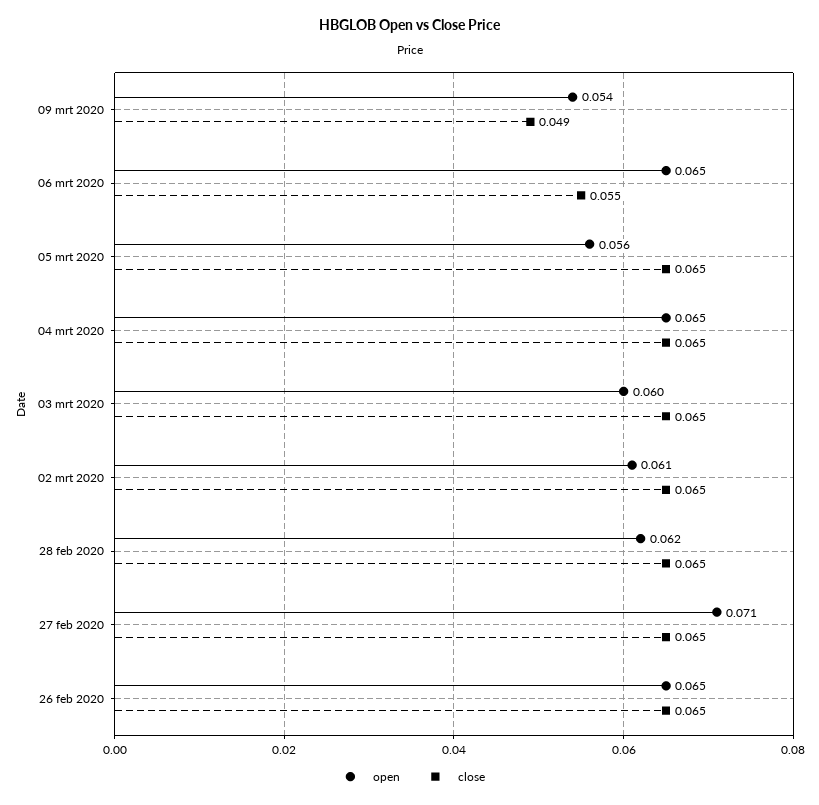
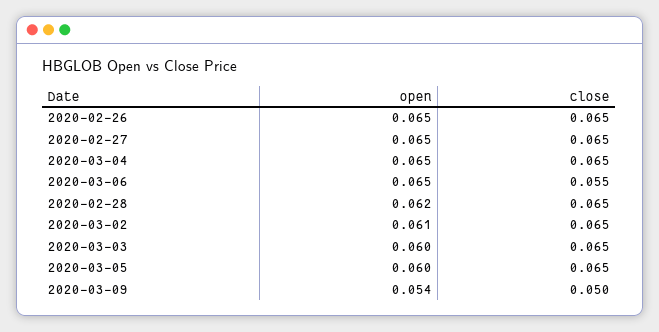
  {
    "open": {
      "09 mrt 2020": 0.054,
      "06 mrt 2020": 0.065,
-     "05 mrt 2020": 0.056,
+     "05 mrt 2020": 0.06,
      "04 mrt 2020": 0.065,
      "03 mrt 2020": 0.06,
      "02 mrt 2020": 0.061,
      "28 feb 2020": 0.062,
-     "27 feb 2020": 0.071,
+     "27 feb 2020": 0.065,
      "26 feb 2020": 0.065
    },
    "close": {
-     "09 mrt 2020": 0.049,
+     "09 mrt 2020": 0.05,
      "06 mrt 2020": 0.055,
      "05 mrt 2020": 0.065,
      "04 mrt 2020": 0.065,
      "03 mrt 2020": 0.065,
      "02 mrt 2020": 0.065,
      "28 feb 2020": 0.065,
      "27 feb 2020": 0.065,
      "26 feb 2020": 0.065
    }
  }

